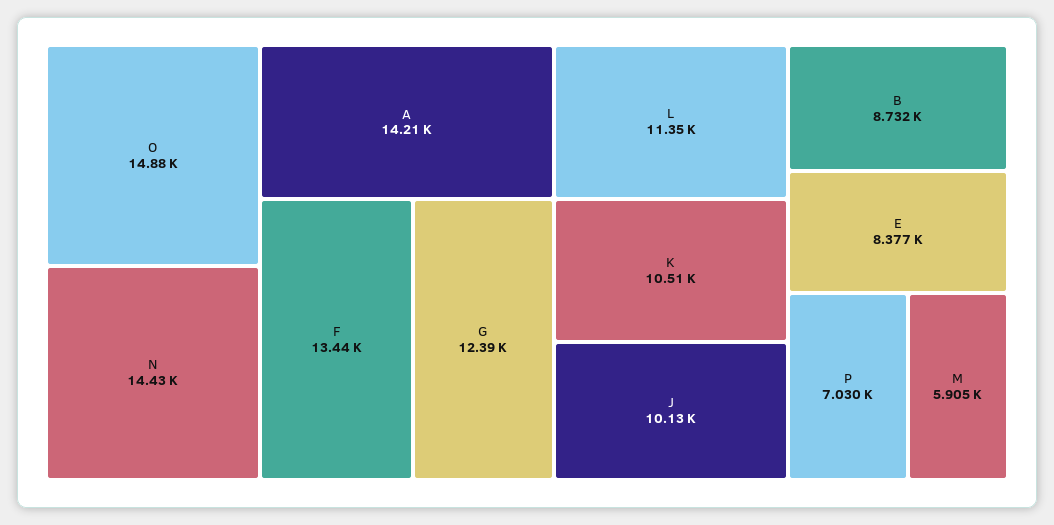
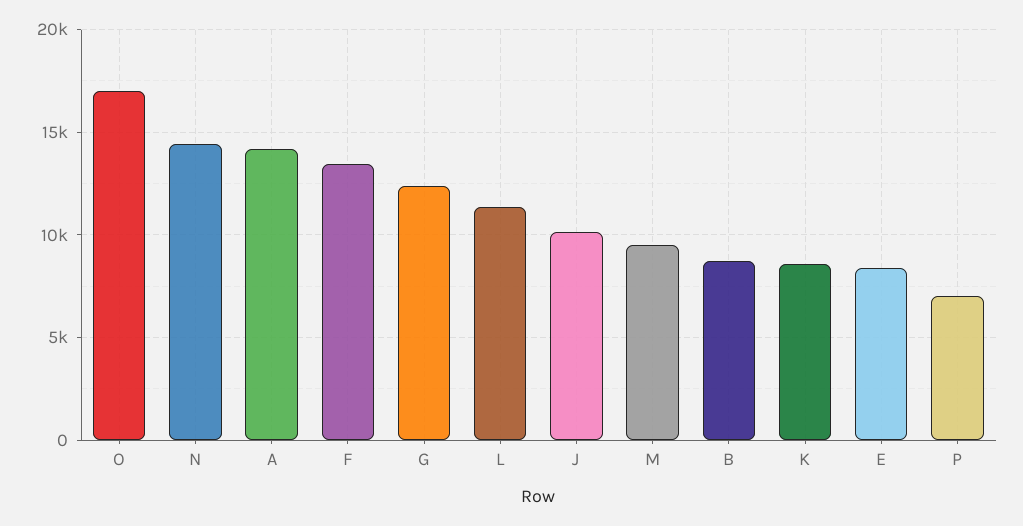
  {
-   "O": 14880,
+   "O": 17000,
    "N": 14430,
    "A": 14210,
    "F": 13440,
    "G": 12390,
    "L": 11350,
-   "K": 10510,
+   "K": 8500,
    "J": 10130,
    "B": 8732,
    "E": 8377,
    "P": 7030,
-   "M": 5905
+   "M": 9500
  }

